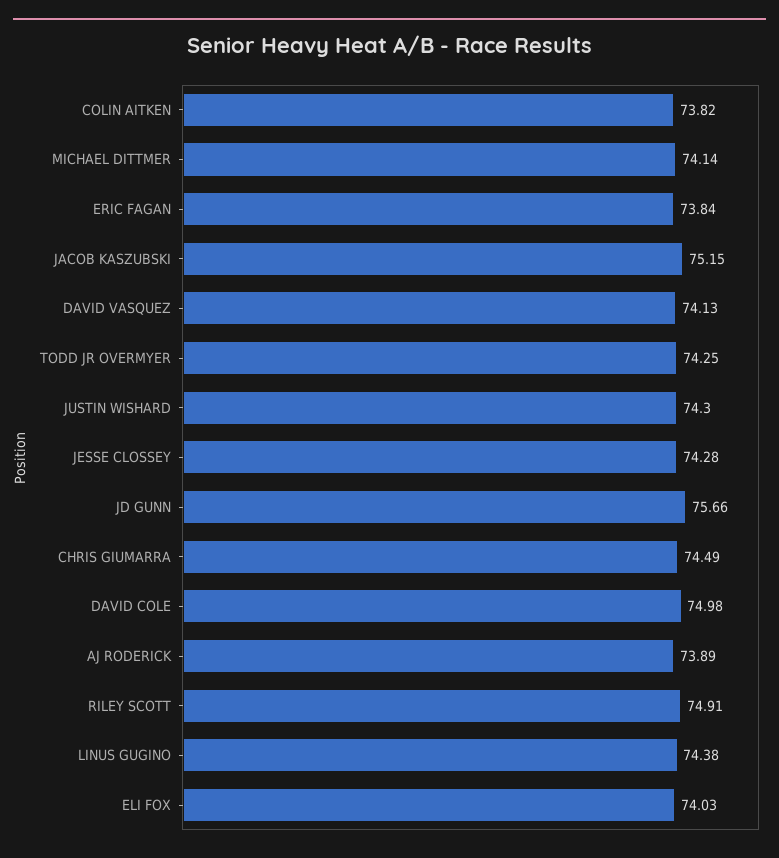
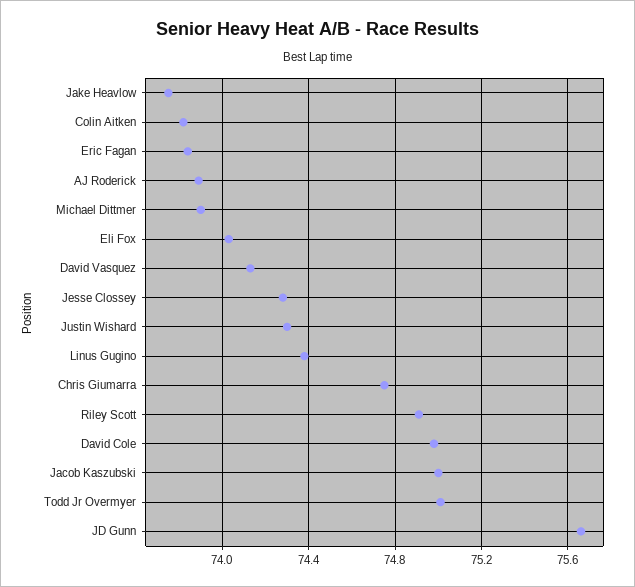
  {
    "COLIN AITKEN": 73.82,
-   "MICHAEL DITTMER": 74.14,
+   "MICHAEL DITTMER": 73.9,
    "ERIC FAGAN": 73.84,
-   "JACOB KASZUBSKI": 75.15,
+   "JACOB KASZUBSKI": 75,
    "DAVID VASQUEZ": 74.13,
-   "TODD JR OVERMYER": 74.25,
+   "TODD JR OVERMYER": 75,
    "JUSTIN WISHARD": 74.3,
    "JESSE CLOSSEY": 74.28,
    "JD GUNN": 75.66,
-   "CHRIS GIUMARRA": 74.49,
+   "CHRIS GIUMARRA": 74.75,
    "DAVID COLE": 74.98,
    "AJ RODERICK": 73.89,
    "RILEY SCOTT": 74.91,
    "LINUS GUGINO": 74.38,
-   "ELI FOX": 74.03
+   "ELI FOX": 74.03,
+   "Jake Heavlow": 73.75
  }

